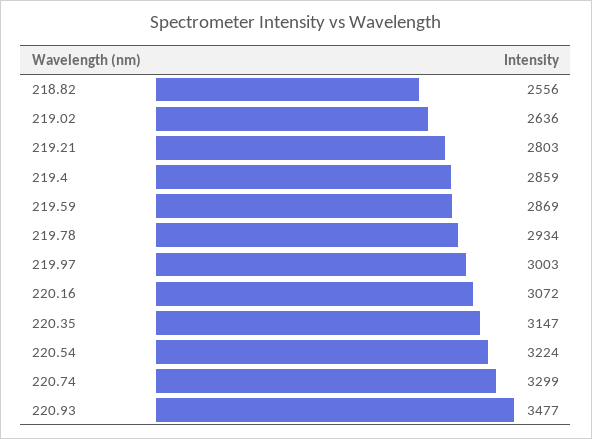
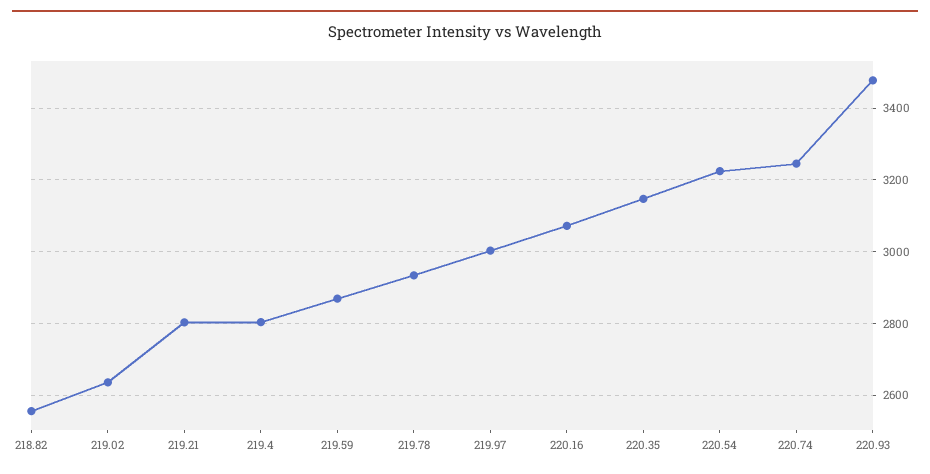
  {
    "218.82": 2556,
    "219.02": 2636,
    "219.21": 2803,
-   "219.4": 2859,
+   "219.4": 2800,
    "219.59": 2869,
    "219.78": 2934,
    "219.97": 3003,
    "220.16": 3072,
    "220.35": 3147,
    "220.54": 3224,
-   "220.74": 3299,
+   "220.74": 3240,
    "220.93": 3477
  }

